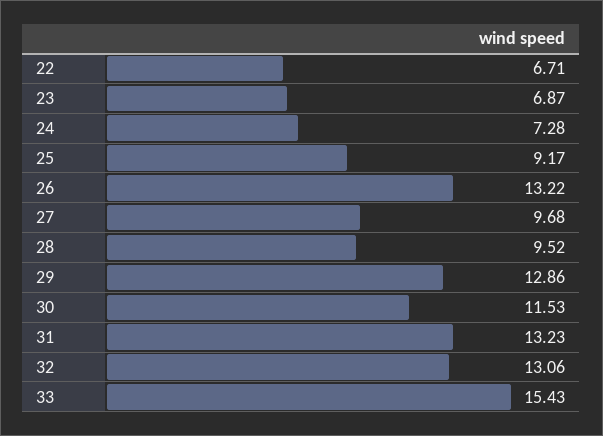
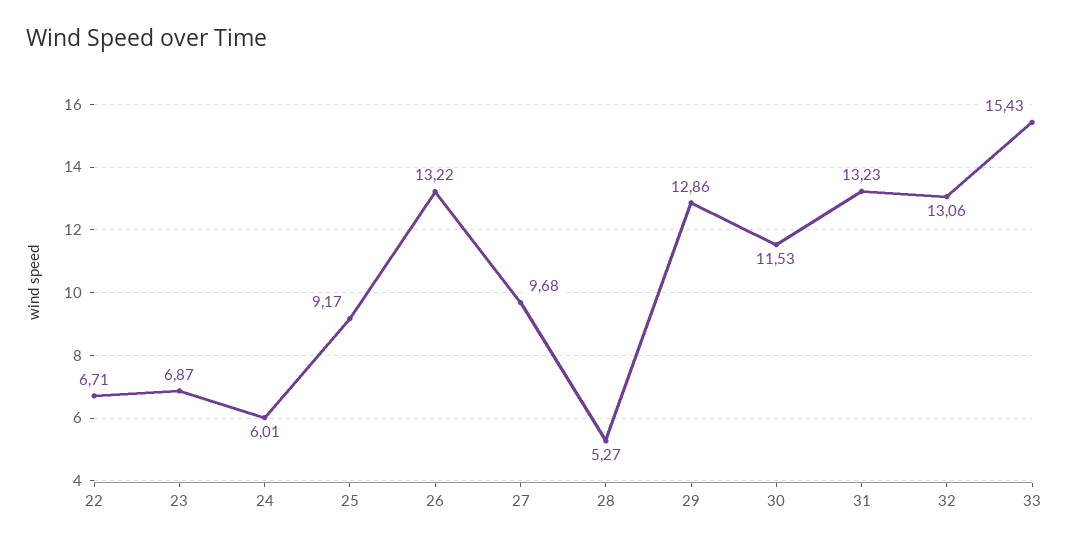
  {
    "22": 6.71,
    "23": 6.87,
-   "24": 7.28,
+   "24": 6.01,
    "25": 9.17,
    "26": 13.22,
    "27": 9.68,
-   "28": 9.52,
+   "28": 5.27,
    "29": 12.86,
    "30": 11.53,
    "31": 13.23,
    "32": 13.06,
    "33": 15.43
  }

